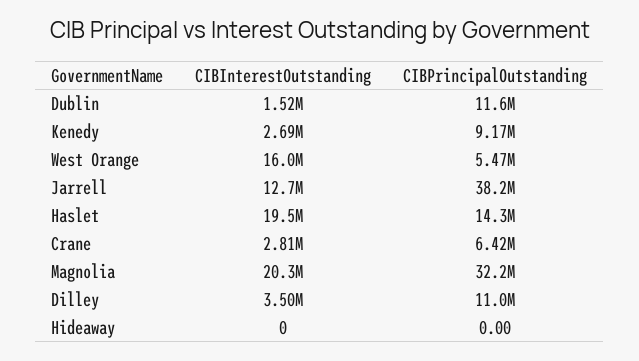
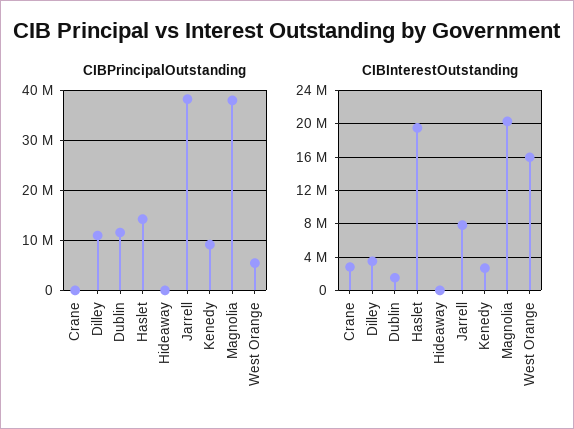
  {
    "CIBInterestOutstanding": {
      "Dublin": 1520000,
      "Kenedy": 2690000,
      "West Orange": 16000000,
-     "Jarrell": 12700000,
+     "Jarrell": 8000000,
      "Haslet": 19500000,
      "Crane": 2810000,
      "Magnolia": 20300000,
      "Dilley": 3500000,
      "Hideaway": 0
    },
    "CIBPrincipalOutstanding": {
      "Dublin": 11600000,
      "Kenedy": 9170000,
      "West Orange": 5470000,
      "Jarrell": 38200000,
      "Haslet": 14300000,
-     "Crane": 6420000,
+     "Crane": 0,
-     "Magnolia": 32200000,
+     "Magnolia": 38000000,
      "Dilley": 11000000,
      "Hideaway": 0
    }
  }

